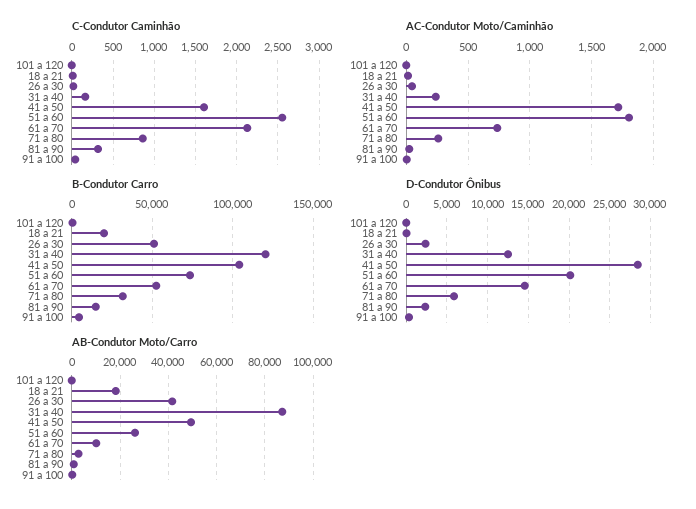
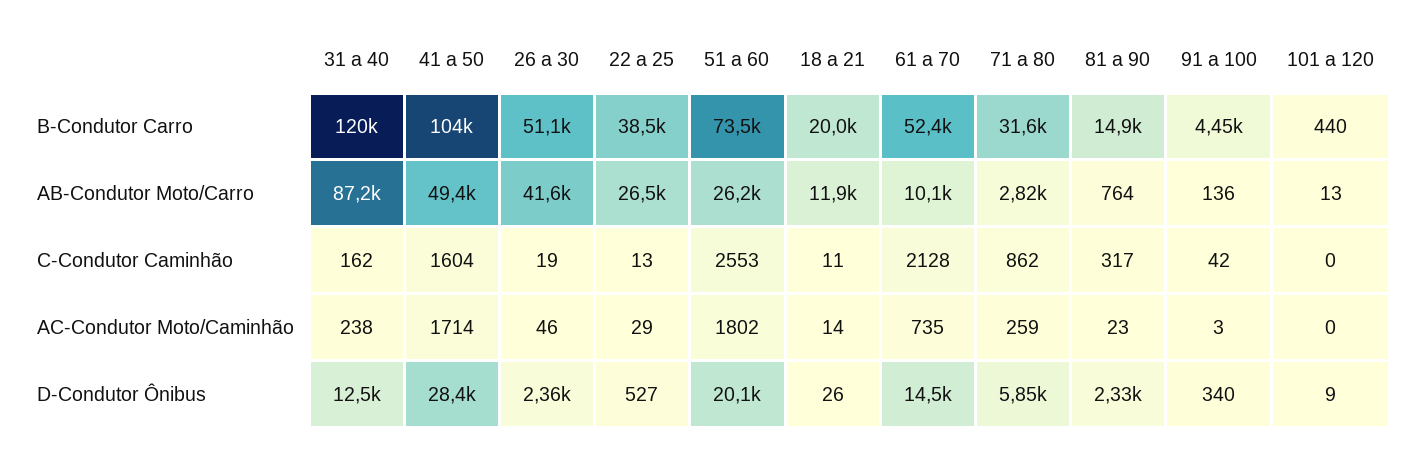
  {
    "C-Condutor Caminhão": {
      "101 a 120": 0,
      "18 a 21": 11,
      "26 a 30": 19,
      "31 a 40": 162,
      "41 a 50": 1604,
      "51 a 60": 2553,
      "61 a 70": 2128,
      "71 a 80": 862,
      "81 a 90": 317,
-     "91 a 100": 42
+     "91 a 100": 42,
+     "22 a 25": 13
    },
    "AC-Condutor Moto/Caminhão": {
      "101 a 120": 0,
      "18 a 21": 14,
      "26 a 30": 46,
      "31 a 40": 238,
      "41 a 50": 1714,
      "51 a 60": 1802,
      "61 a 70": 735,
      "71 a 80": 259,
      "81 a 90": 23,
-     "91 a 100": 3
+     "91 a 100": 3,
+     "22 a 25": 29
    },
    "B-Condutor Carro": {
      "101 a 120": 440,
      "18 a 21": 20000,
      "26 a 30": 51100,
      "31 a 40": 120000,
      "41 a 50": 104000,
      "51 a 60": 73500,
      "61 a 70": 52400,
      "71 a 80": 31600,
      "81 a 90": 14900,
-     "91 a 100": 4450
+     "91 a 100": 4450,
+     "22 a 25": 38500
    },
    "D-Condutor Ônibus": {
      "101 a 120": 9,
      "18 a 21": 26,
      "26 a 30": 2360,
      "31 a 40": 12500,
      "41 a 50": 28400,
      "51 a 60": 20100,
      "61 a 70": 14500,
      "71 a 80": 5850,
      "81 a 90": 2330,
-     "91 a 100": 340
+     "91 a 100": 340,
+     "22 a 25": 527
    },
    "AB-Condutor Moto/Carro": {
      "101 a 120": 13,
-     "18 a 21": 17500,
+     "18 a 21": 11900,
      "26 a 30": 41600,
      "31 a 40": 87200,
      "41 a 50": 49400,
      "51 a 60": 26200,
      "61 a 70": 10100,
      "71 a 80": 2820,
      "81 a 90": 764,
-     "91 a 100": 136
+     "91 a 100": 136,
+     "22 a 25": 26500
    }
  }

